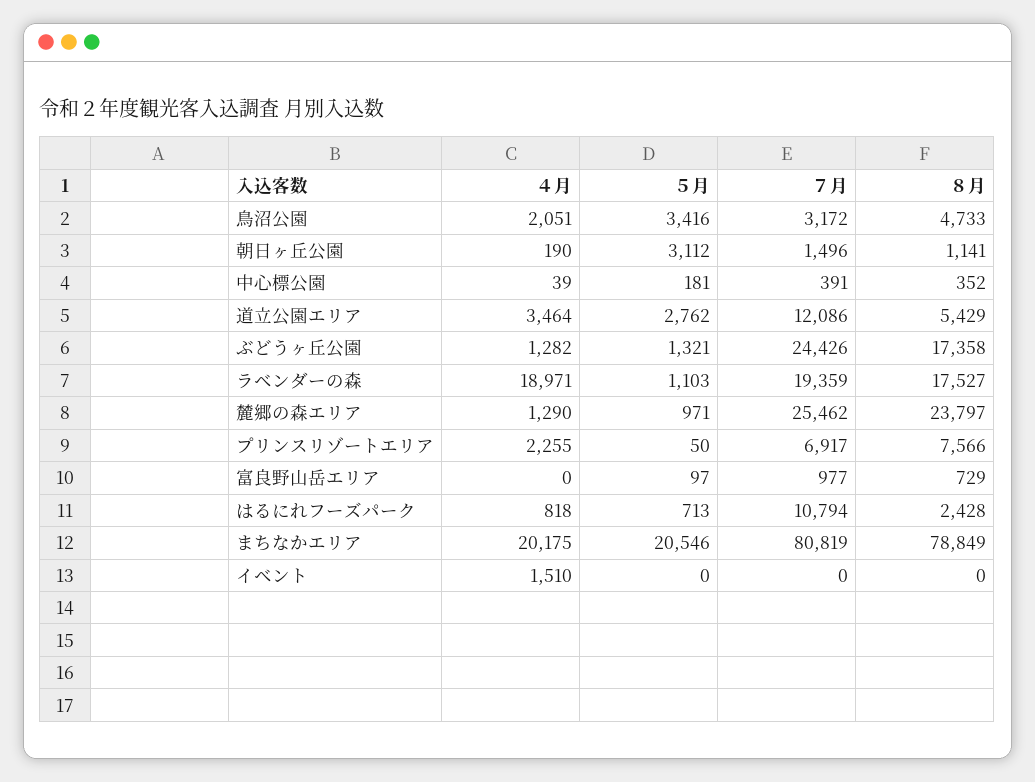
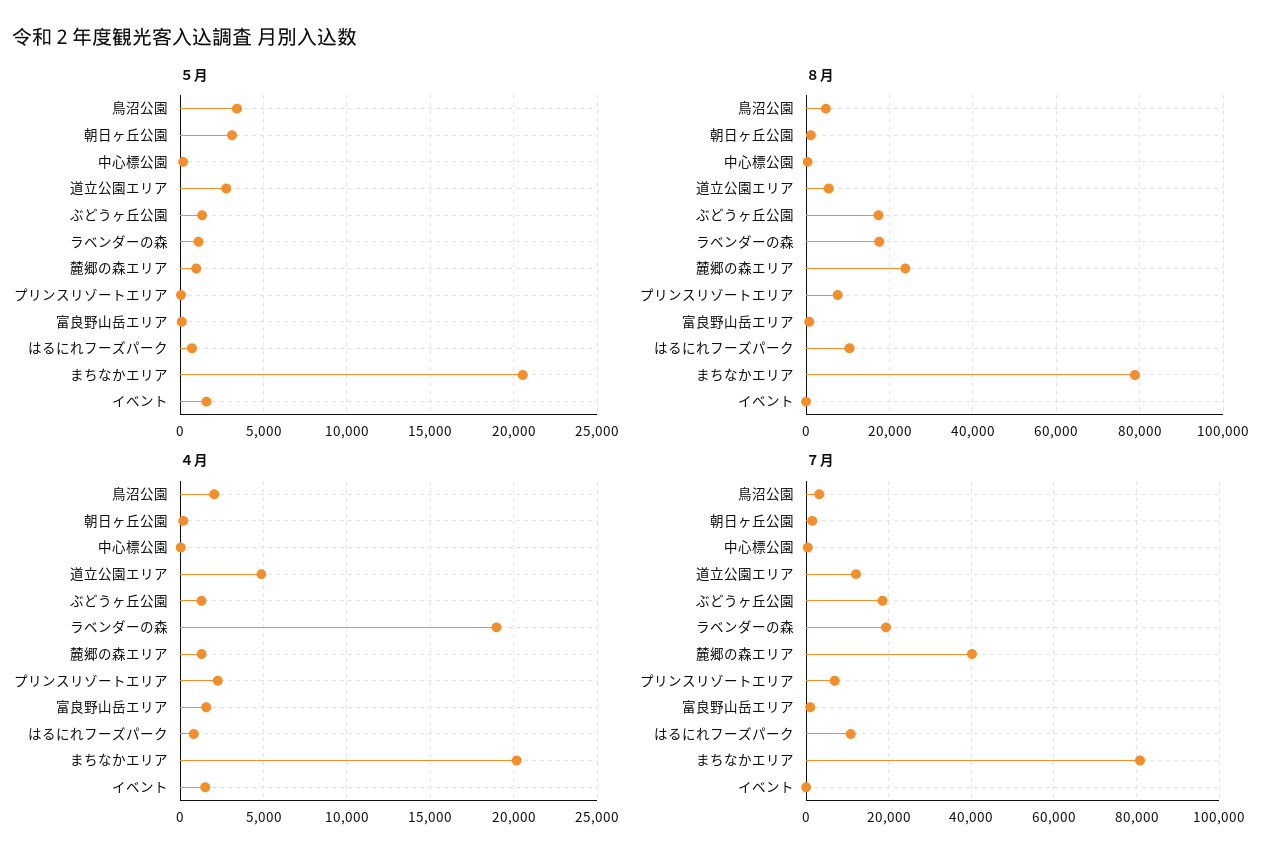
  {
    "４月": {
      "鳥沼公園": 2051,
      "朝日ヶ丘公園": 190,
      "中心標公園": 39,
-     "道立公園エリア": 3464,
+     "道立公園エリア": 5000,
      "ぶどうヶ丘公園": 1282,
      "ラベンダーの森": 18971,
      "麓郷の森エリア": 1290,
      "プリンスリゾートエリア": 2255,
-     "富良野山岳エリア": 0,
+     "富良野山岳エリア": 1500,
      "はるにれフーズパーク": 818,
      "まちなかエリア": 20175,
      "イベント": 1510
    },
    "５月": {
      "鳥沼公園": 3416,
      "朝日ヶ丘公園": 3112,
      "中心標公園": 181,
      "道立公園エリア": 2762,
      "ぶどうヶ丘公園": 1321,
      "ラベンダーの森": 1103,
      "麓郷の森エリア": 971,
      "プリンスリゾートエリア": 50,
      "富良野山岳エリア": 97,
      "はるにれフーズパーク": 713,
      "まちなかエリア": 20546,
-     "イベント": 0
+     "イベント": 1500
    },
    "７月": {
      "鳥沼公園": 3172,
      "朝日ヶ丘公園": 1496,
      "中心標公園": 391,
      "道立公園エリア": 12086,
-     "ぶどうヶ丘公園": 24426,
+     "ぶどうヶ丘公園": 18000,
      "ラベンダーの森": 19359,
-     "麓郷の森エリア": 25462,
+     "麓郷の森エリア": 40000,
      "プリンスリゾートエリア": 6917,
      "富良野山岳エリア": 977,
      "はるにれフーズパーク": 10794,
      "まちなかエリア": 80819,
      "イベント": 0
    },
    "８月": {
      "鳥沼公園": 4733,
      "朝日ヶ丘公園": 1141,
      "中心標公園": 352,
      "道立公園エリア": 5429,
      "ぶどうヶ丘公園": 17358,
      "ラベンダーの森": 17527,
      "麓郷の森エリア": 23797,
      "プリンスリゾートエリア": 7566,
      "富良野山岳エリア": 729,
-     "はるにれフーズパーク": 2428,
+     "はるにれフーズパーク": 10000,
      "まちなかエリア": 78849,
      "イベント": 0
    }
  }

